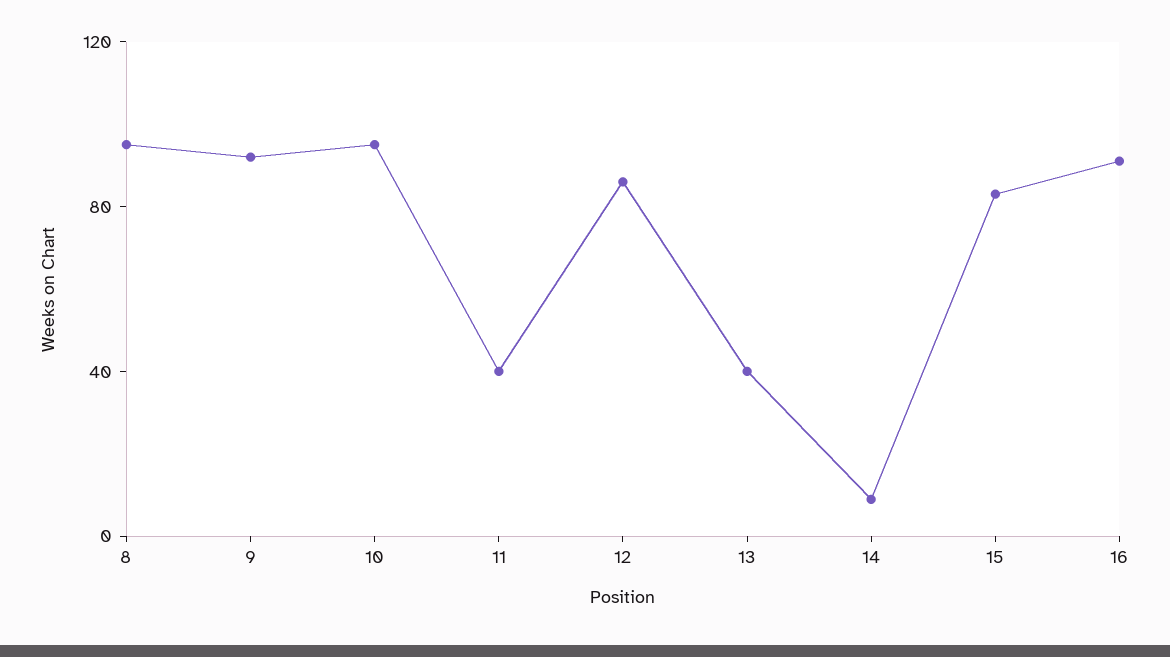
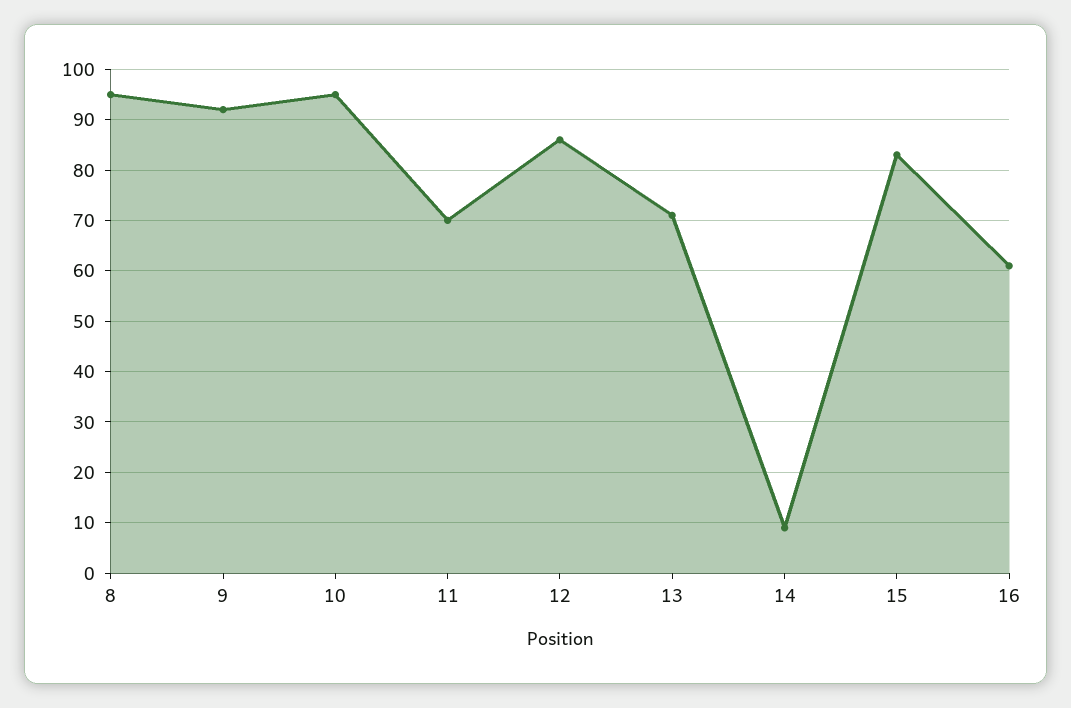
  {
    "8": 95,
    "9": 90,
    "10": 95,
-   "11": 40,
+   "11": 70,
    "12": 85,
-   "13": 40,
+   "13": 70,
    "14": 10,
    "15": 85,
-   "16": 90
+   "16": 60
  }

